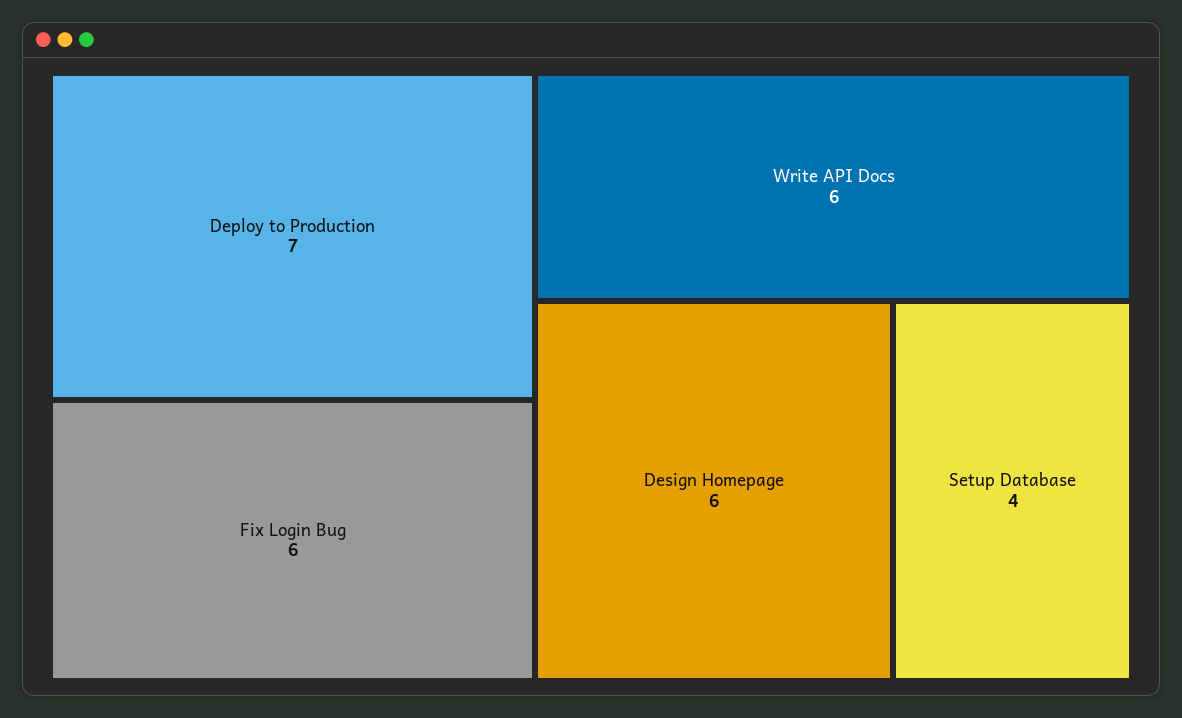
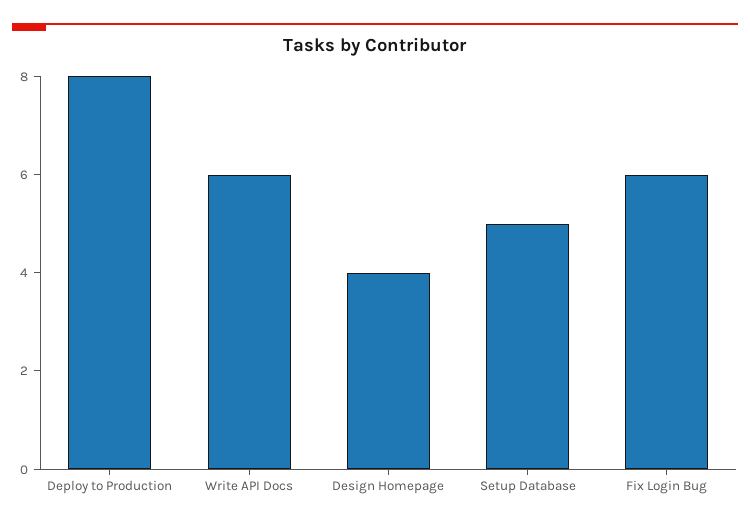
  {
-   "Deploy to Production": 7,
+   "Deploy to Production": 8,
    "Fix Login Bug": 6,
    "Write API Docs": 6,
-   "Design Homepage": 6,
+   "Design Homepage": 4,
-   "Setup Database": 4
+   "Setup Database": 5
  }

